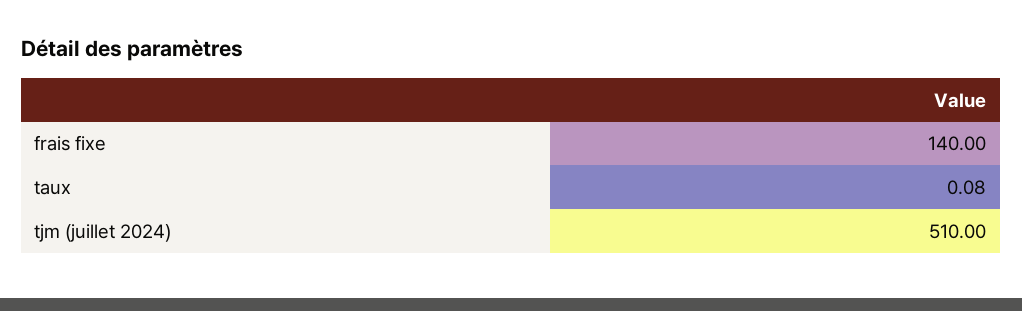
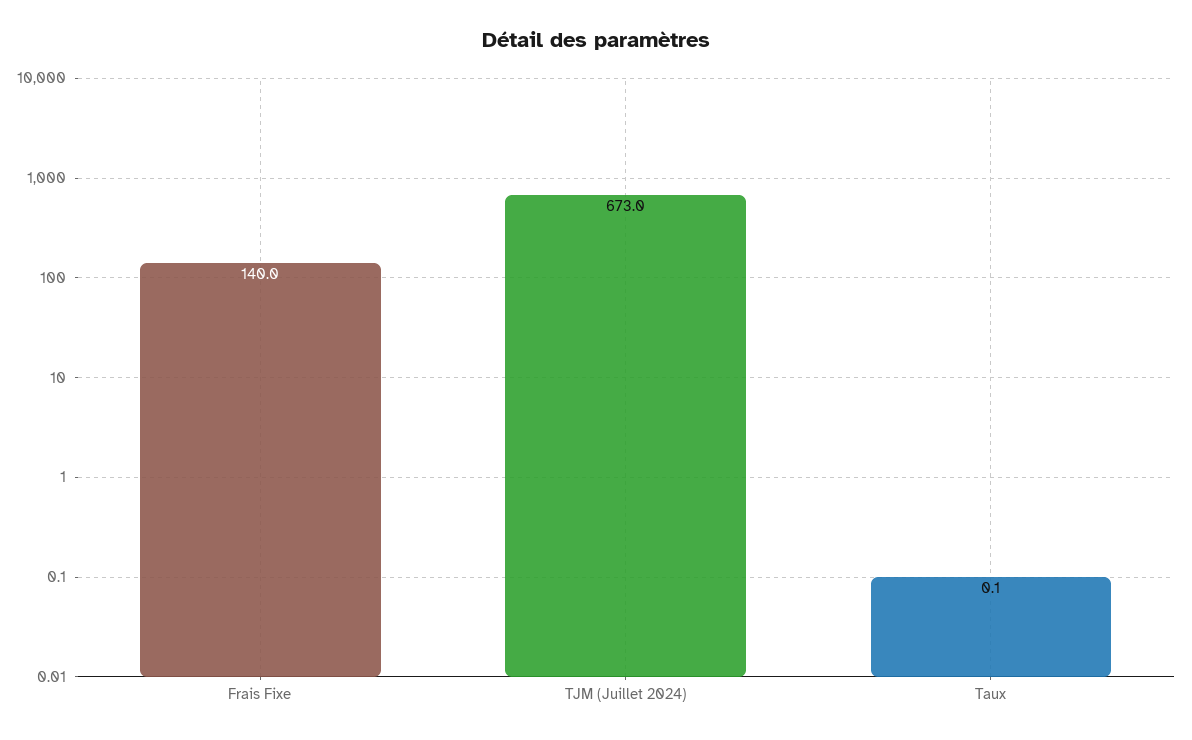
  {
    "frais fixe": 140,
    "taux": 0.08,
-   "tjm (juillet 2024)": 510
+   "tjm (juillet 2024)": 673
  }

